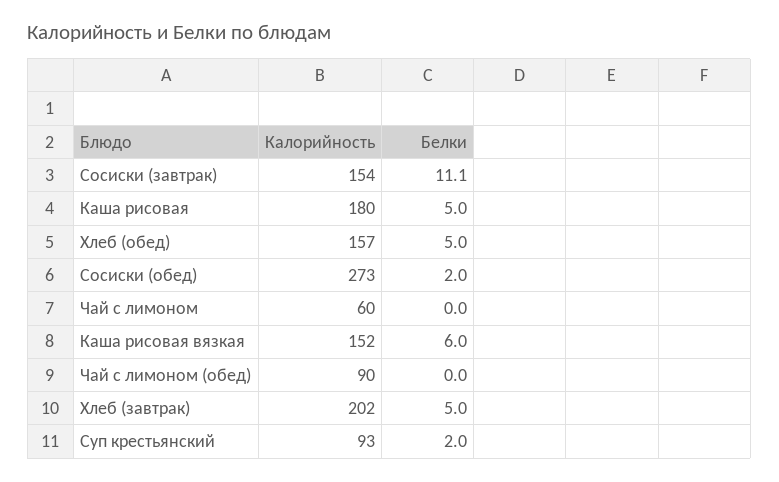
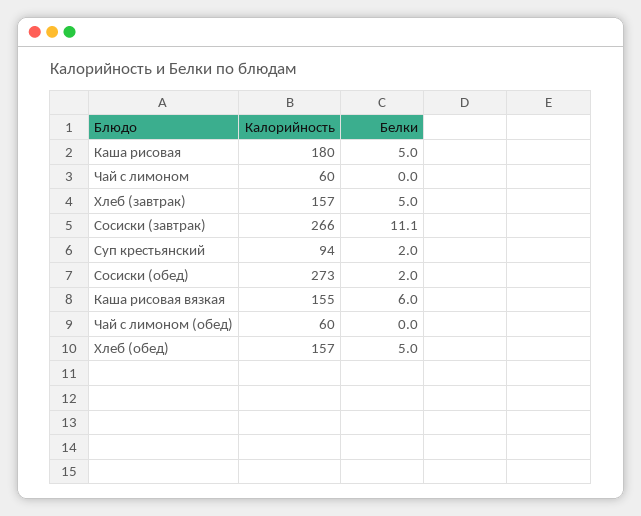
  {
    "Калорийность": {
-     "Сосиски (завтрак)": 154,
+     "Сосиски (завтрак)": 266,
      "Каша рисовая": 180,
      "Хлеб (обед)": 157,
      "Сосиски (обед)": 273,
      "Чай с лимоном": 60,
-     "Каша рисовая вязкая": 152,
+     "Каша рисовая вязкая": 155,
-     "Чай с лимоном (обед)": 90,
+     "Чай с лимоном (обед)": 60,
-     "Хлеб (завтрак)": 202,
+     "Хлеб (завтрак)": 157,
-     "Суп крестьянский": 93
+     "Суп крестьянский": 94
    },
    "Белки": {
      "Сосиски (завтрак)": 11.1,
      "Каша рисовая": 5,
      "Хлеб (обед)": 5,
      "Сосиски (обед)": 2,
      "Чай с лимоном": 0,
      "Каша рисовая вязкая": 6,
      "Чай с лимоном (обед)": 0,
      "Хлеб (завтрак)": 5,
      "Суп крестьянский": 2
    }
  }

